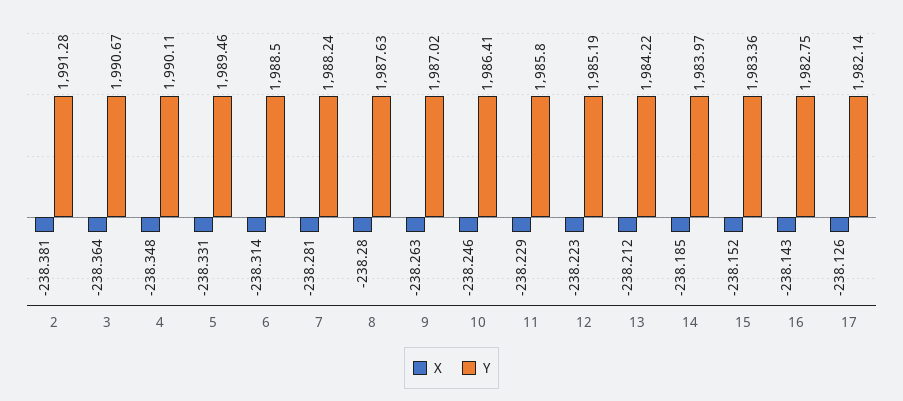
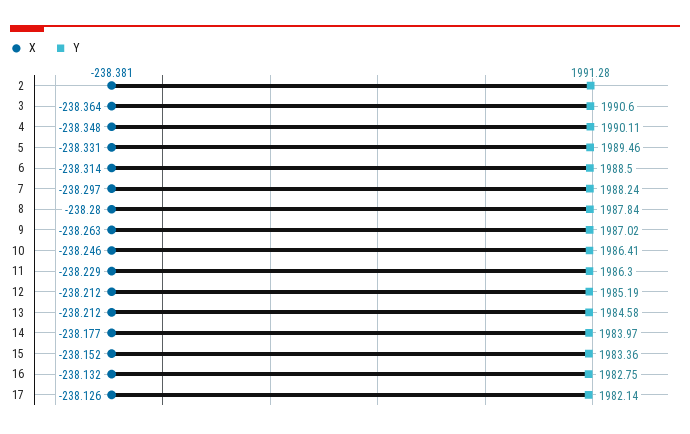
  {
    "X": {
      "2": -238.381,
      "3": -238.364,
      "4": -238.348,
      "5": -238.331,
      "6": -238.314,
-     "7": -238.281,
+     "7": -238.297,
      "8": -238.28,
      "9": -238.263,
      "10": -238.246,
      "11": -238.229,
-     "12": -238.223,
+     "12": -238.212,
      "13": -238.212,
-     "14": -238.185,
+     "14": -238.177,
      "15": -238.152,
-     "16": -238.143,
+     "16": -238.132,
      "17": -238.126
    },
    "Y": {
      "2": 1991.28,
-     "3": 1990.67,
+     "3": 1990.6,
      "4": 1990.11,
      "5": 1989.46,
      "6": 1988.5,
      "7": 1988.24,
-     "8": 1987.63,
+     "8": 1987.84,
      "9": 1987.02,
      "10": 1986.41,
-     "11": 1985.8,
+     "11": 1986.3,
      "12": 1985.19,
-     "13": 1984.22,
+     "13": 1984.58,
      "14": 1983.97,
      "15": 1983.36,
      "16": 1982.75,
      "17": 1982.14
    }
  }

